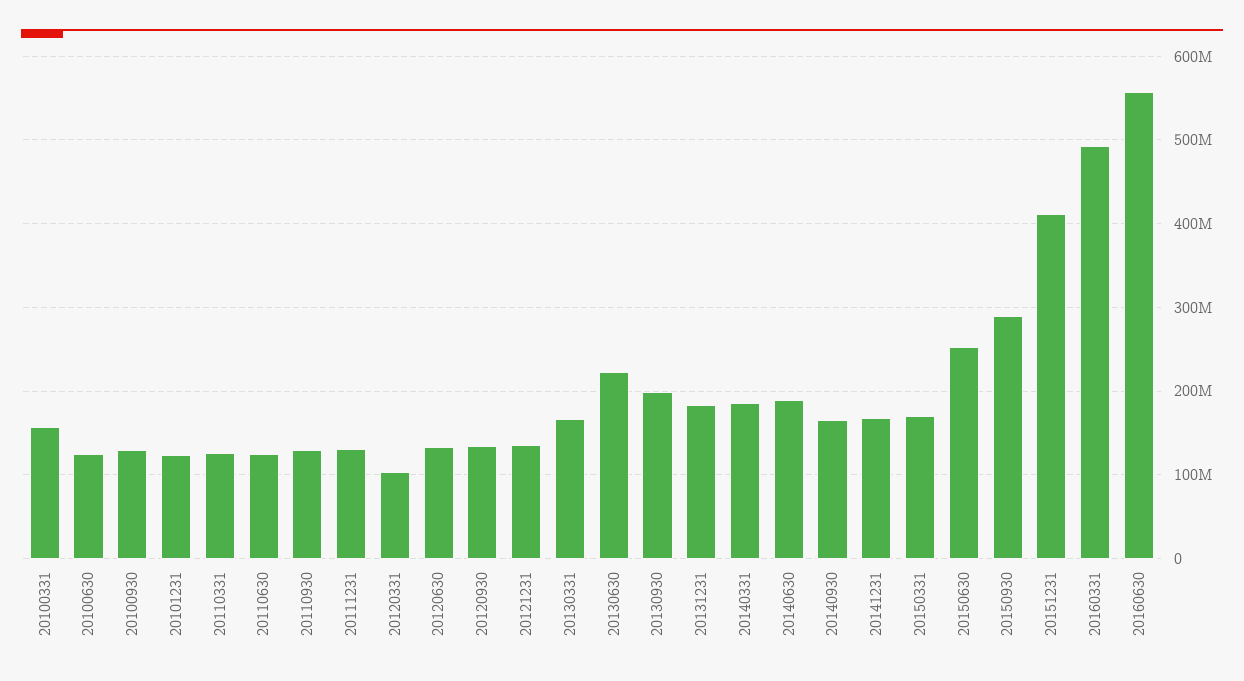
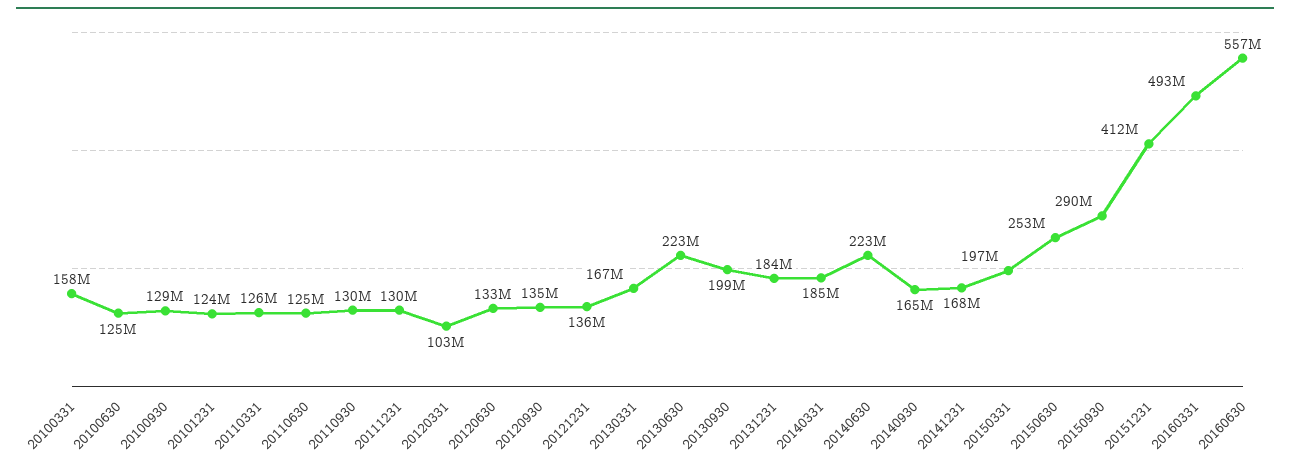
  {
    "20100331": 158000000,
    "20100630": 125000000,
    "20100930": 129000000,
    "20101231": 124000000,
    "20110331": 126000000,
    "20110630": 125000000,
    "20110930": 130000000,
    "20111231": 130000000,
    "20120331": 103000000,
    "20120630": 133000000,
    "20120930": 135000000,
    "20121231": 136000000,
    "20130331": 167000000,
    "20130630": 223000000,
    "20130930": 199000000,
    "20131231": 184000000,
    "20140331": 185000000,
-   "20140630": 190000000,
+   "20140630": 223000000,
    "20140930": 165000000,
    "20141231": 168000000,
-   "20150331": 170000000,
+   "20150331": 197000000,
    "20150630": 253000000,
    "20150930": 290000000,
    "20151231": 412000000,
    "20160331": 493000000,
    "20160630": 557000000
  }

